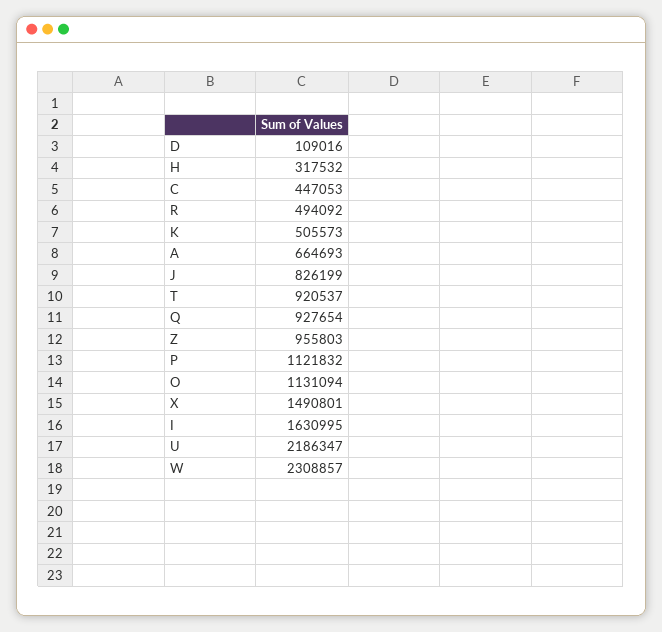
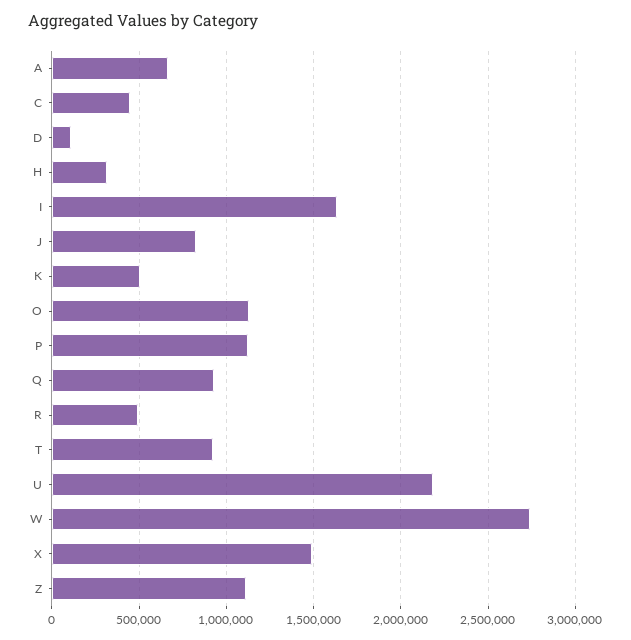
  {
    "D": 109016,
    "H": 317532,
    "C": 447053,
    "R": 494092,
    "K": 505573,
    "A": 664693,
    "J": 826199,
    "T": 920537,
    "Q": 927654,
-   "Z": 955803,
+   "Z": 1100000,
    "P": 1121832,
    "O": 1131094,
    "X": 1490801,
    "I": 1630995,
    "U": 2186347,
-   "W": 2308857
+   "W": 2750000
  }

